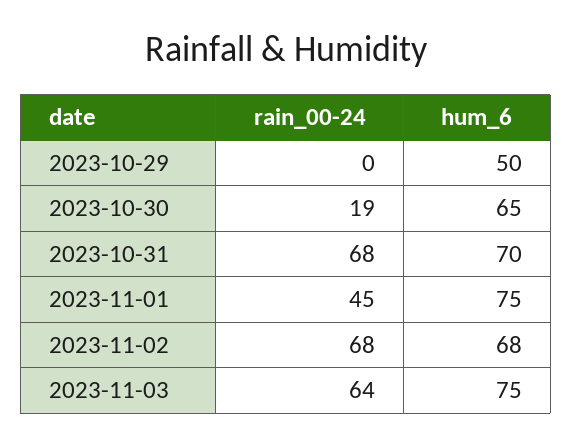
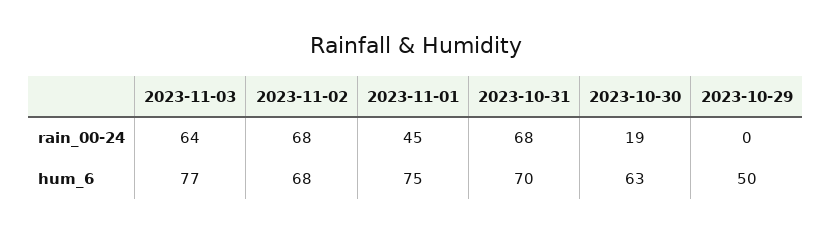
  {
    "rain_00-24": {
      "2023-10-29": 0,
      "2023-10-30": 19,
      "2023-10-31": 68,
      "2023-11-01": 45,
      "2023-11-02": 68,
      "2023-11-03": 64
    },
    "hum_6": {
      "2023-10-29": 50,
-     "2023-10-30": 65,
+     "2023-10-30": 63,
      "2023-10-31": 70,
      "2023-11-01": 75,
      "2023-11-02": 68,
-     "2023-11-03": 75
+     "2023-11-03": 77
    }
  }

